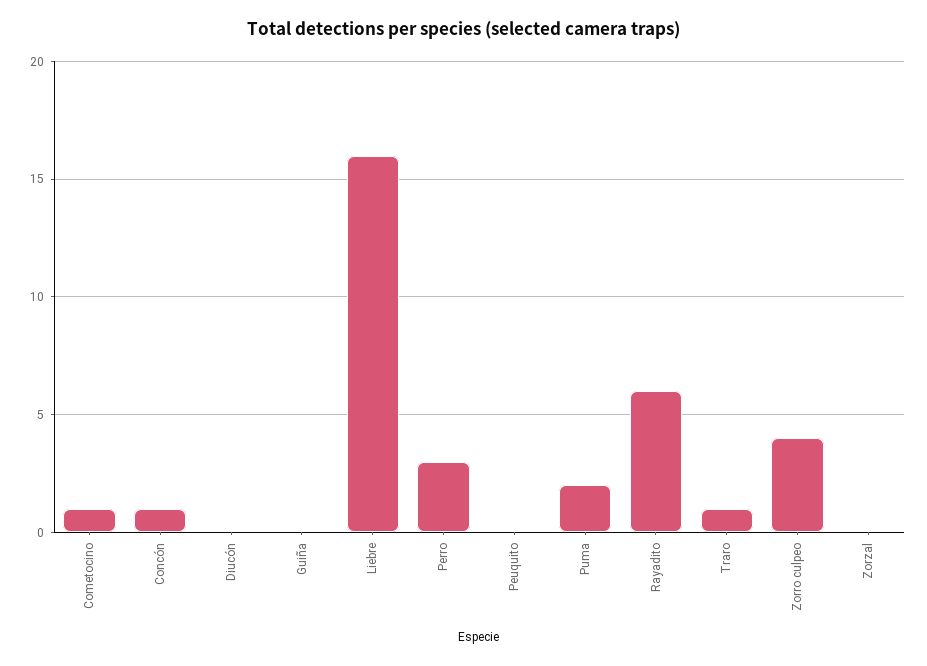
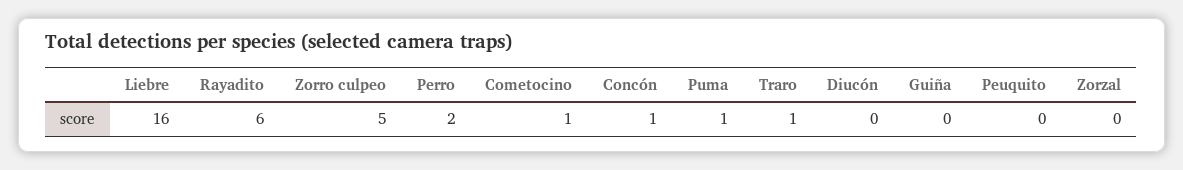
  {
    "Cometocino": 1,
    "Concón": 1,
    "Diucón": 0,
    "Guiña": 0,
    "Liebre": 16,
-   "Perro": 3,
+   "Perro": 2,
    "Peuquito": 0,
-   "Puma": 2,
+   "Puma": 1,
    "Rayadito": 6,
    "Traro": 1,
-   "Zorro culpeo": 4,
+   "Zorro culpeo": 5,
    "Zorzal": 0
  }

